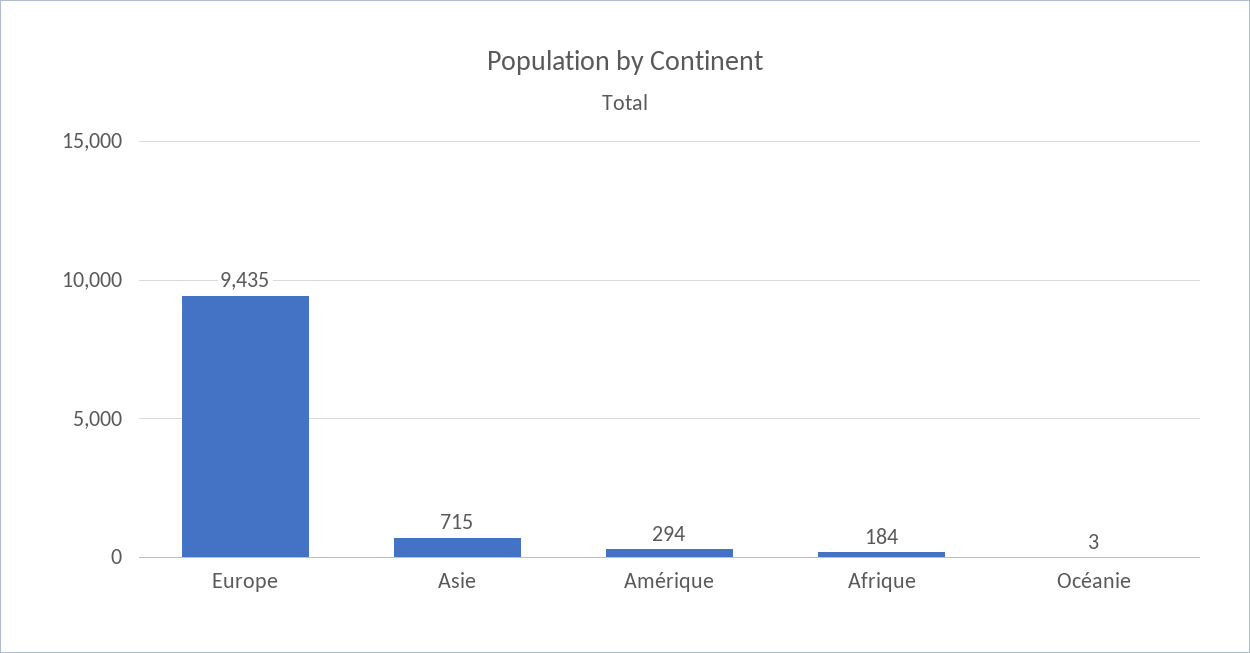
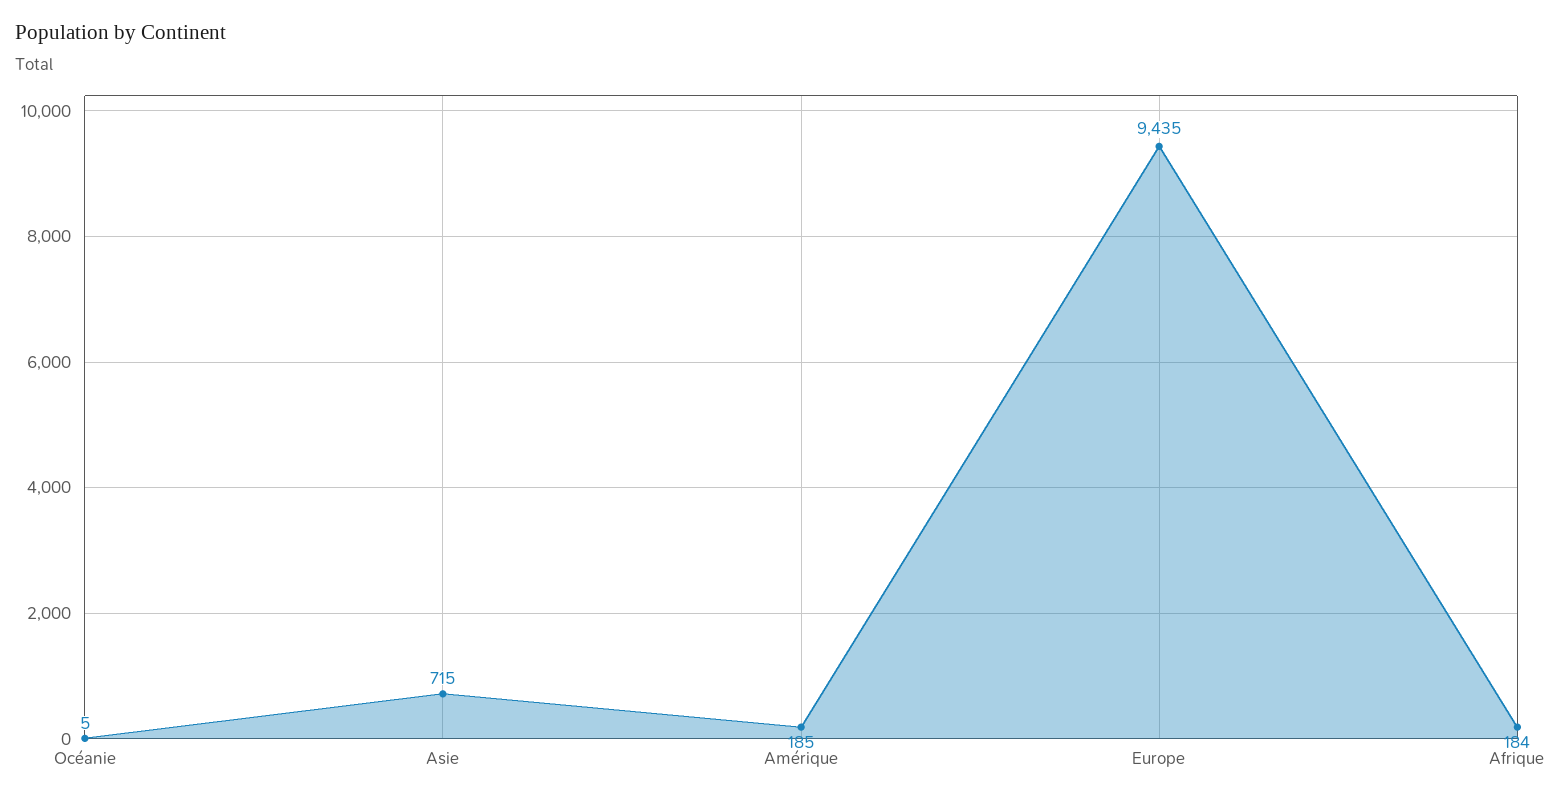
  {
    "Europe": 9435,
    "Asie": 715,
-   "Amérique": 294,
+   "Amérique": 185,
    "Afrique": 184,
-   "Océanie": 3
+   "Océanie": 5
  }

